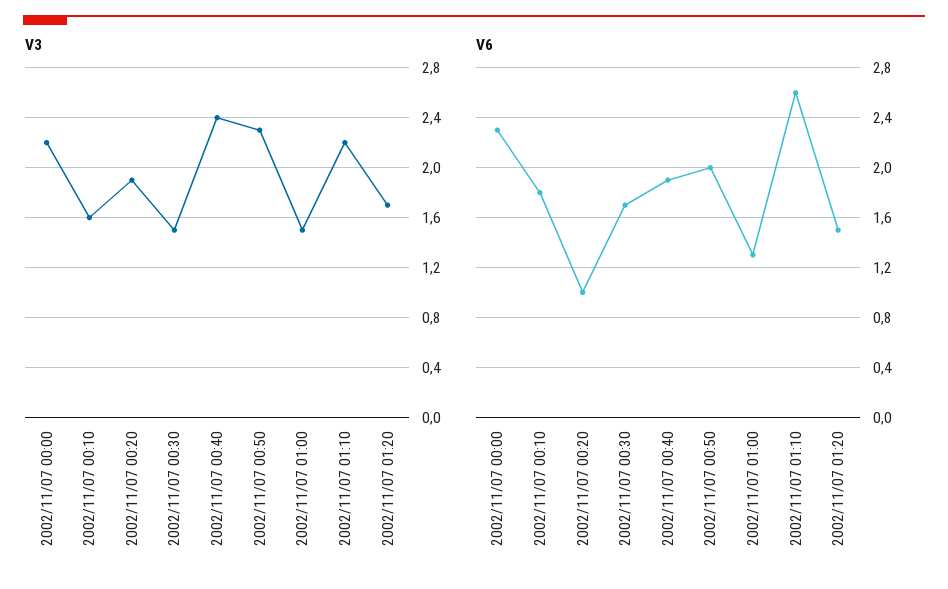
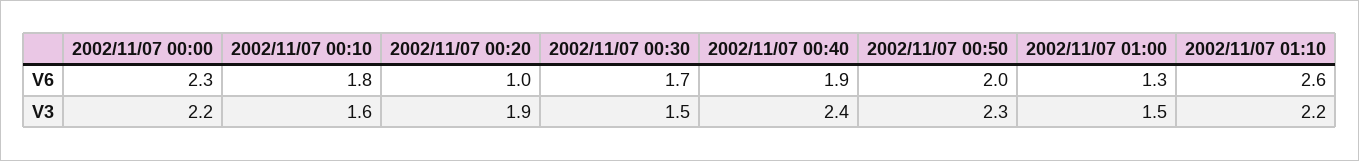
  {
    "V3": {
      "2002/11/07 00:00": 2.2,
      "2002/11/07 00:10": 1.6,
      "2002/11/07 00:20": 1.9,
      "2002/11/07 00:30": 1.5,
      "2002/11/07 00:40": 2.4,
      "2002/11/07 00:50": 2.3,
      "2002/11/07 01:00": 1.5,
-     "2002/11/07 01:10": 2.2,
+     "2002/11/07 01:10": 2.2
-     "2002/11/07 01:20": 1.7
    },
    "V6": {
      "2002/11/07 00:00": 2.3,
      "2002/11/07 00:10": 1.8,
      "2002/11/07 00:20": 1,
      "2002/11/07 00:30": 1.7,
      "2002/11/07 00:40": 1.9,
      "2002/11/07 00:50": 2,
      "2002/11/07 01:00": 1.3,
-     "2002/11/07 01:10": 2.6,
+     "2002/11/07 01:10": 2.6
-     "2002/11/07 01:20": 1.5
    }
  }

